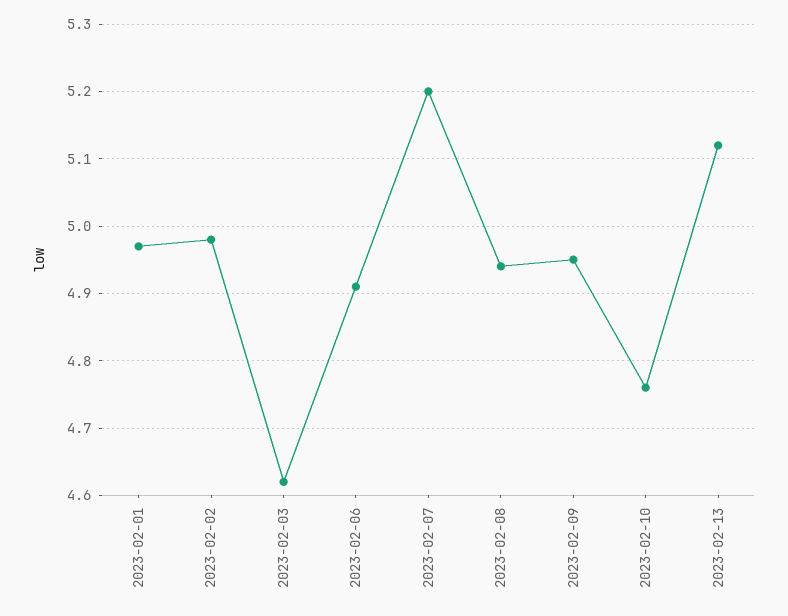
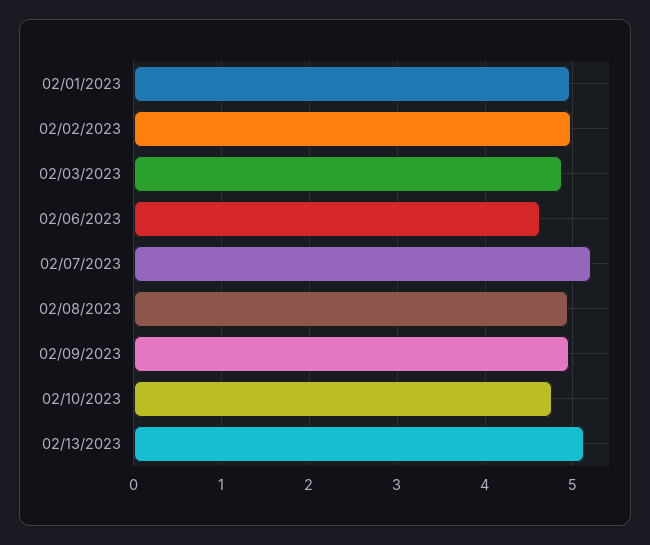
  {
    "2023-02-01": 4.97,
    "2023-02-02": 4.98,
-   "2023-02-03": 4.62,
+   "2023-02-03": 4.9,
-   "2023-02-06": 4.91,
+   "2023-02-06": 4.6,
    "2023-02-07": 5.2,
    "2023-02-08": 4.94,
    "2023-02-09": 4.95,
    "2023-02-10": 4.76,
    "2023-02-13": 5.12
  }

